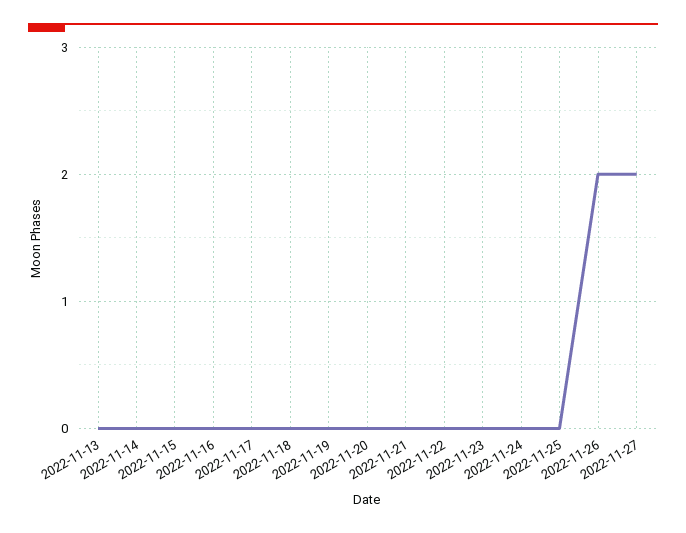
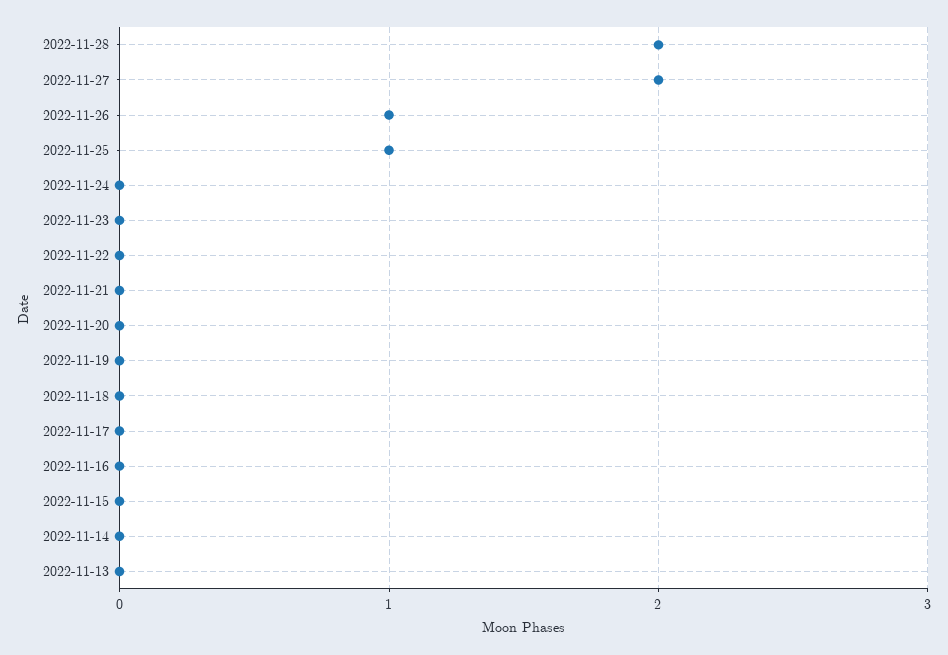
  {
    "2022-11-13": 0,
    "2022-11-14": 0,
    "2022-11-15": 0,
    "2022-11-16": 0,
    "2022-11-17": 0,
    "2022-11-18": 0,
    "2022-11-19": 0,
    "2022-11-20": 0,
    "2022-11-21": 0,
    "2022-11-22": 0,
    "2022-11-23": 0,
    "2022-11-24": 0,
-   "2022-11-25": 0,
+   "2022-11-25": 1,
-   "2022-11-26": 2,
+   "2022-11-26": 1,
-   "2022-11-27": 2
+   "2022-11-27": 2,
+   "2022-11-28": 2
  }

